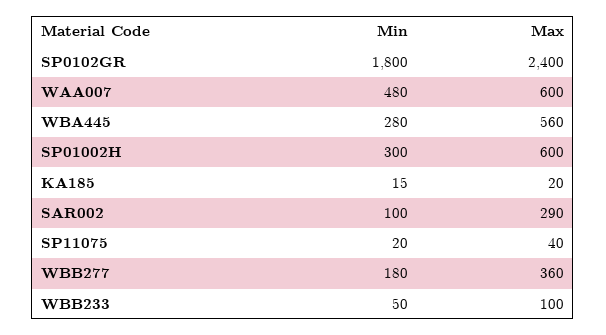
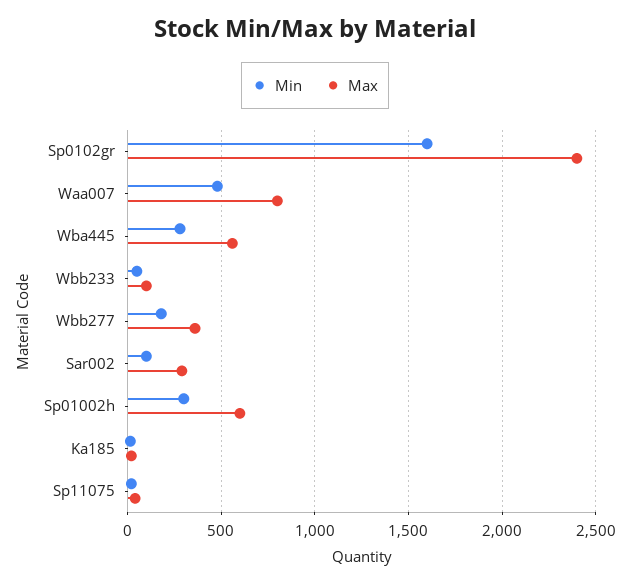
  {
    "Min": {
-     "SP0102GR": 1800,
+     "SP0102GR": 1600,
      "WAA007": 480,
      "WBA445": 280,
      "SP01002H": 300,
      "KA185": 15,
      "SAR002": 100,
      "SP11075": 20,
      "WBB277": 180,
      "WBB233": 50
    },
    "Max": {
      "SP0102GR": 2400,
-     "WAA007": 600,
+     "WAA007": 800,
      "WBA445": 560,
      "SP01002H": 600,
      "KA185": 20,
      "SAR002": 290,
      "SP11075": 40,
      "WBB277": 360,
      "WBB233": 100
    }
  }

